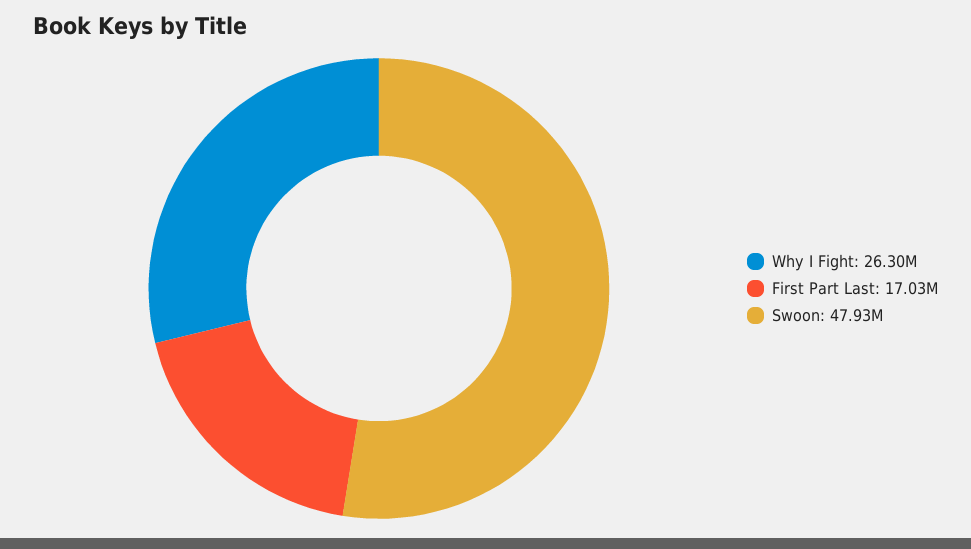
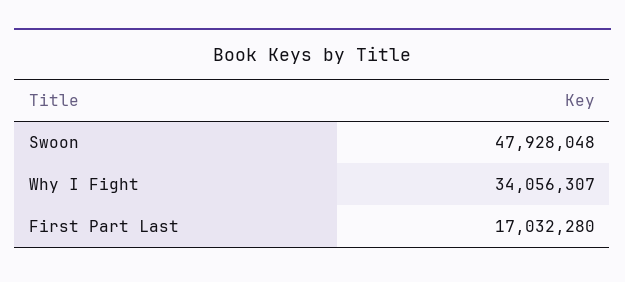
  {
-   "Why I Fight": 26300000,
+   "Why I Fight": 34056307,
    "First Part Last": 17032280,
    "Swoon": 47928048
  }

